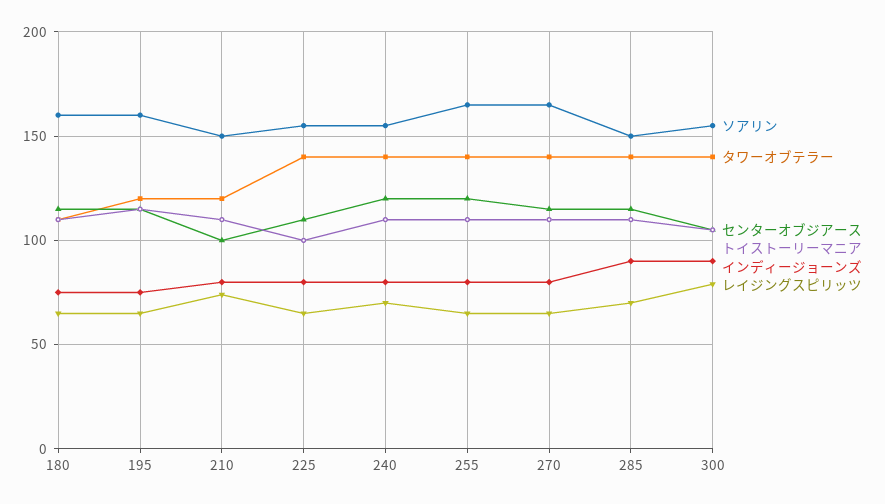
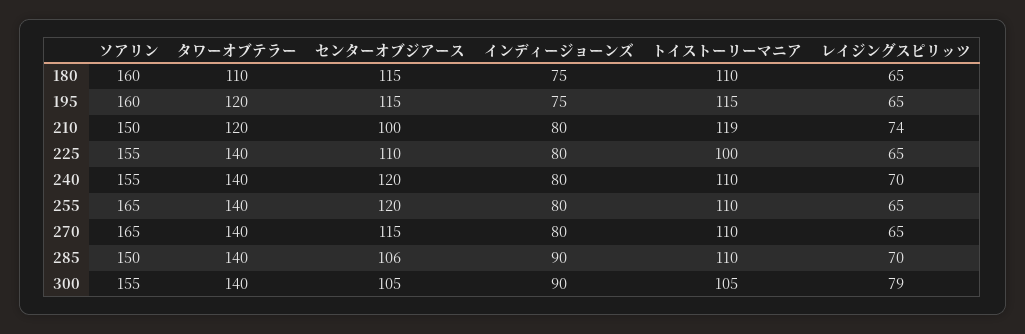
  {
    "ソアリン": {
      "180": 160,
      "195": 160,
      "210": 150,
      "225": 155,
      "240": 155,
      "255": 165,
      "270": 165,
      "285": 150,
      "300": 155
    },
    "タワーオブテラー": {
      "180": 110,
      "195": 120,
      "210": 120,
      "225": 140,
      "240": 140,
      "255": 140,
      "270": 140,
      "285": 140,
      "300": 140
    },
    "センターオブジアース": {
      "180": 115,
      "195": 115,
      "210": 100,
      "225": 110,
      "240": 120,
      "255": 120,
      "270": 115,
-     "285": 115,
+     "285": 106,
      "300": 105
    },
    "トイストーリーマニア": {
      "180": 110,
      "195": 115,
-     "210": 110,
+     "210": 119,
      "225": 100,
      "240": 110,
      "255": 110,
      "270": 110,
      "285": 110,
      "300": 105
    },
    "インディージョーンズ": {
      "180": 75,
      "195": 75,
      "210": 80,
      "225": 80,
      "240": 80,
      "255": 80,
      "270": 80,
      "285": 90,
      "300": 90
    },
    "レイジングスピリッツ": {
      "180": 65,
      "195": 65,
      "210": 74,
      "225": 65,
      "240": 70,
      "255": 65,
      "270": 65,
      "285": 70,
      "300": 79
    }
  }

